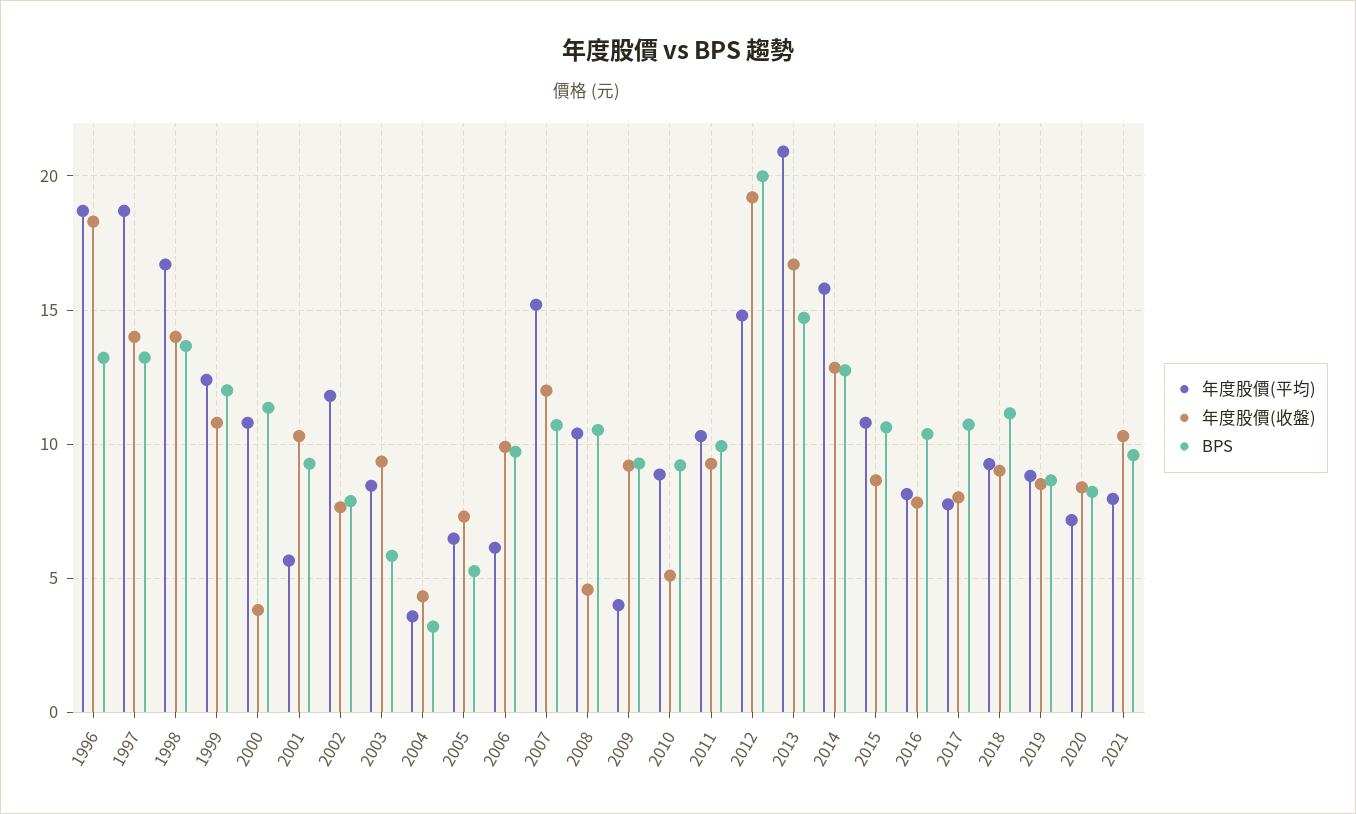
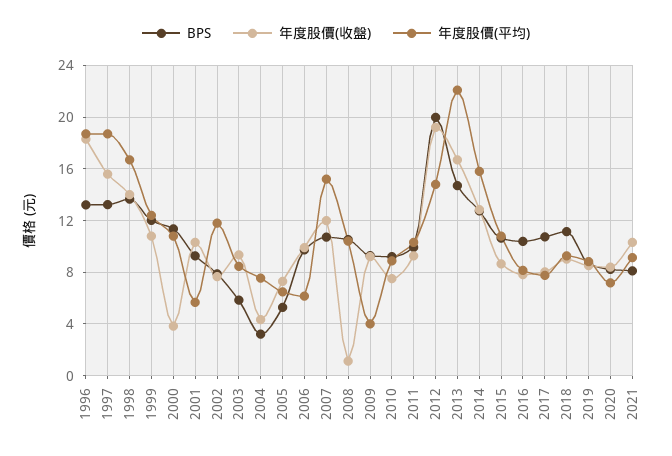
  {
    "年度股價(平均)": {
      "1996": 18.5,
      "1997": 18.5,
      "1998": 16.5,
      "1999": 12.5,
      "2000": 11,
      "2001": 5.5,
      "2002": 12,
      "2003": 8.5,
-     "2004": 3.5,
+     "2004": 7.5,
      "2005": 6.5,
      "2006": 6,
      "2007": 15,
      "2008": 10.5,
      "2009": 4,
      "2010": 9,
      "2011": 10.5,
      "2012": 15,
-     "2013": 21,
+     "2013": 22,
      "2014": 16,
      "2015": 11,
      "2016": 8,
      "2017": 8,
      "2018": 9.5,
      "2019": 9,
      "2020": 7,
-     "2021": 8
+     "2021": 9
    },
    "年度股價(收盤)": {
      "1996": 18.5,
-     "1997": 14,
+     "1997": 15.5,
      "1998": 14,
      "1999": 11,
      "2000": 4,
      "2001": 10.5,
      "2002": 7.5,
      "2003": 9.5,
      "2004": 4.5,
      "2005": 7.5,
      "2006": 10,
      "2007": 12,
-     "2008": 4.5,
+     "2008": 1,
      "2009": 9,
-     "2010": 5,
+     "2010": 7.5,
      "2011": 9.5,
      "2012": 19,
      "2013": 16.5,
      "2014": 13,
      "2015": 8.5,
      "2016": 8,
      "2017": 8,
      "2018": 9,
      "2019": 8.5,
      "2020": 8.5,
      "2021": 10.5
    },
    "BPS": {
      "1996": 13,
      "1997": 13,
      "1998": 13.5,
      "1999": 12,
      "2000": 11.5,
      "2001": 9.5,
      "2002": 8,
      "2003": 6,
      "2004": 3,
      "2005": 5.5,
      "2006": 9.5,
      "2007": 10.5,
      "2008": 10.5,
      "2009": 9.5,
      "2010": 9,
      "2011": 10,
      "2012": 20,
      "2013": 14.5,
      "2014": 13,
      "2015": 10.5,
      "2016": 10.5,
      "2017": 10.5,
      "2018": 11,
      "2019": 8.5,
      "2020": 8,
-     "2021": 9.5
+     "2021": 8
    }
  }

